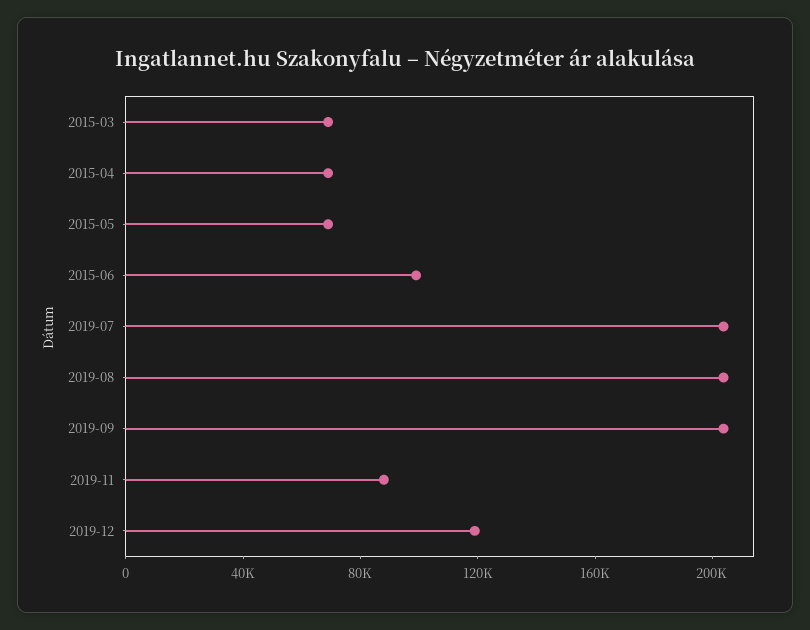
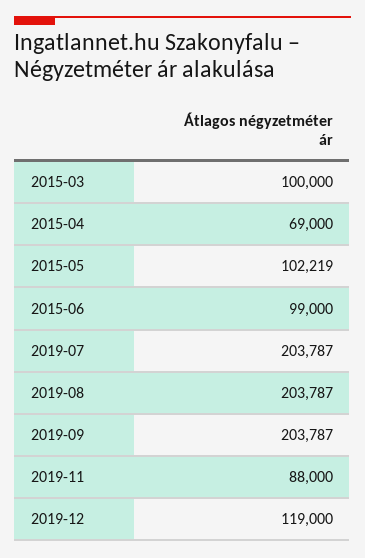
  {
-   "2015-03": 70000,
+   "2015-03": 100000,
    "2015-04": 69000,
-   "2015-05": 70000,
+   "2015-05": 102219,
    "2015-06": 99000,
    "2019-07": 203787,
    "2019-08": 203787,
    "2019-09": 203787,
    "2019-11": 88000,
    "2019-12": 119000
  }

